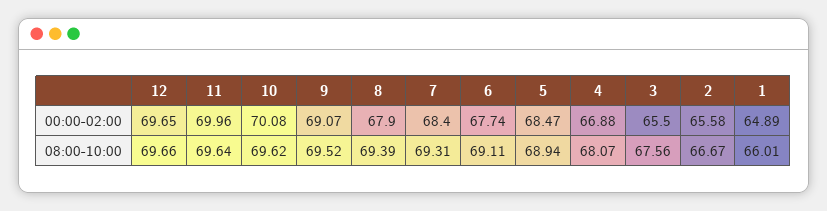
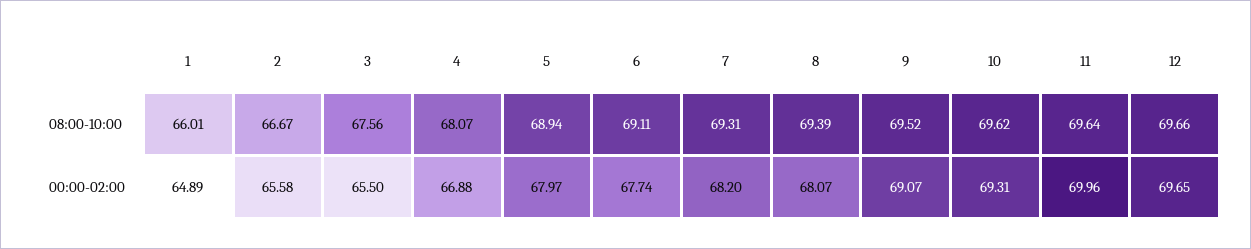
  {
    "12": {
      "00:00-02:00": 69.65,
      "08:00-10:00": 69.66
    },
    "11": {
      "00:00-02:00": 69.96,
      "08:00-10:00": 69.64
    },
    "10": {
-     "00:00-02:00": 70.08,
+     "00:00-02:00": 69.31,
      "08:00-10:00": 69.62
    },
    "9": {
      "00:00-02:00": 69.07,
      "08:00-10:00": 69.52
    },
    "8": {
-     "00:00-02:00": 67.9,
+     "00:00-02:00": 68.07,
      "08:00-10:00": 69.39
    },
    "7": {
-     "00:00-02:00": 68.4,
+     "00:00-02:00": 68.2,
      "08:00-10:00": 69.31
    },
    "6": {
      "00:00-02:00": 67.74,
      "08:00-10:00": 69.11
    },
    "5": {
-     "00:00-02:00": 68.47,
+     "00:00-02:00": 67.97,
      "08:00-10:00": 68.94
    },
    "4": {
      "00:00-02:00": 66.88,
      "08:00-10:00": 68.07
    },
    "3": {
      "00:00-02:00": 65.5,
      "08:00-10:00": 67.56
    },
    "2": {
      "00:00-02:00": 65.58,
      "08:00-10:00": 66.67
    },
    "1": {
      "00:00-02:00": 64.89,
      "08:00-10:00": 66.01
    }
  }

